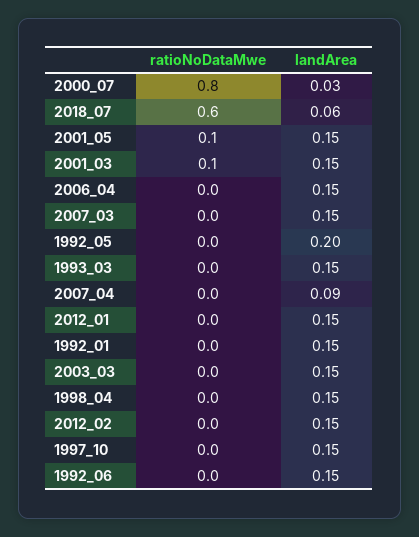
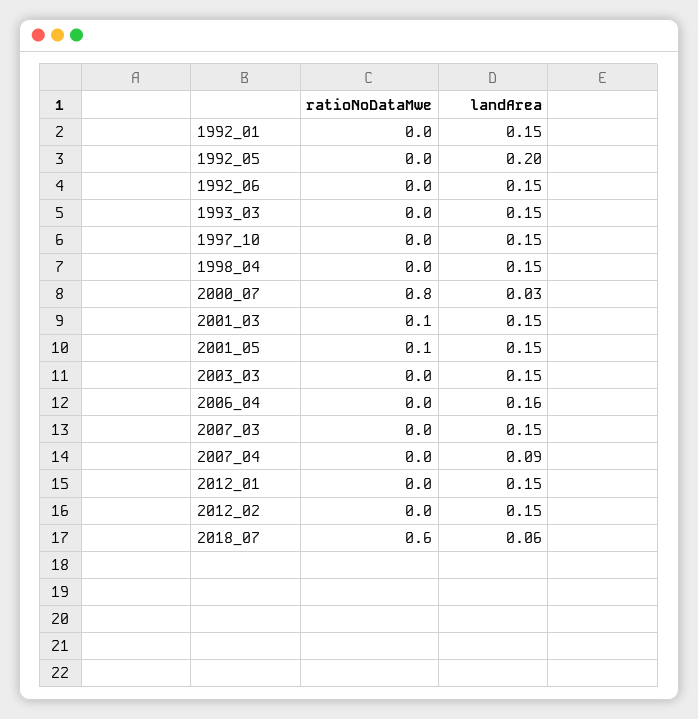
  {
    "ratioNoDataMwe": {
      "2000_07": 0.8,
      "2018_07": 0.6,
      "2001_05": 0.1,
      "2001_03": 0.1,
      "2006_04": 0,
      "2007_03": 0,
      "1992_05": 0,
      "1993_03": 0,
      "2007_04": 0,
      "2012_01": 0,
      "1992_01": 0,
      "2003_03": 0,
      "1998_04": 0,
      "2012_02": 0,
      "1997_10": 0,
      "1992_06": 0
    },
    "landArea": {
      "2000_07": 0.03,
      "2018_07": 0.06,
      "2001_05": 0.15,
      "2001_03": 0.15,
-     "2006_04": 0.15,
+     "2006_04": 0.16,
      "2007_03": 0.15,
      "1992_05": 0.2,
      "1993_03": 0.15,
      "2007_04": 0.09,
      "2012_01": 0.15,
      "1992_01": 0.15,
      "2003_03": 0.15,
      "1998_04": 0.15,
      "2012_02": 0.15,
      "1997_10": 0.15,
      "1992_06": 0.15
    }
  }

